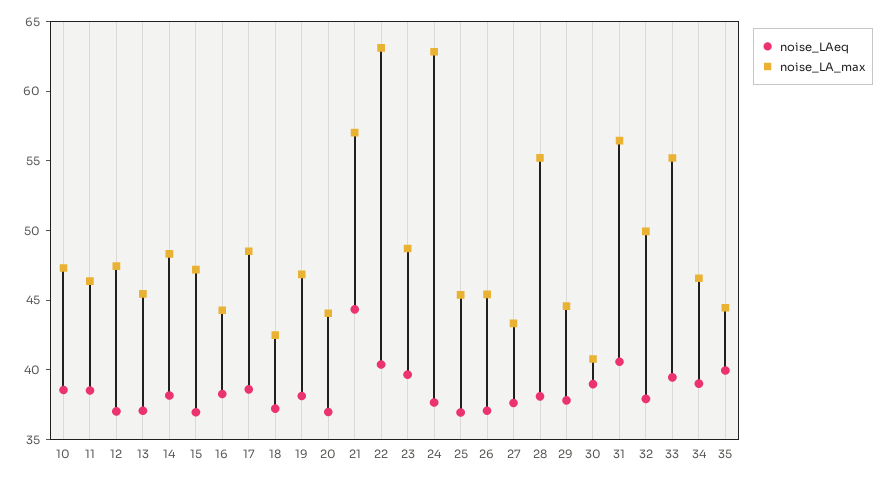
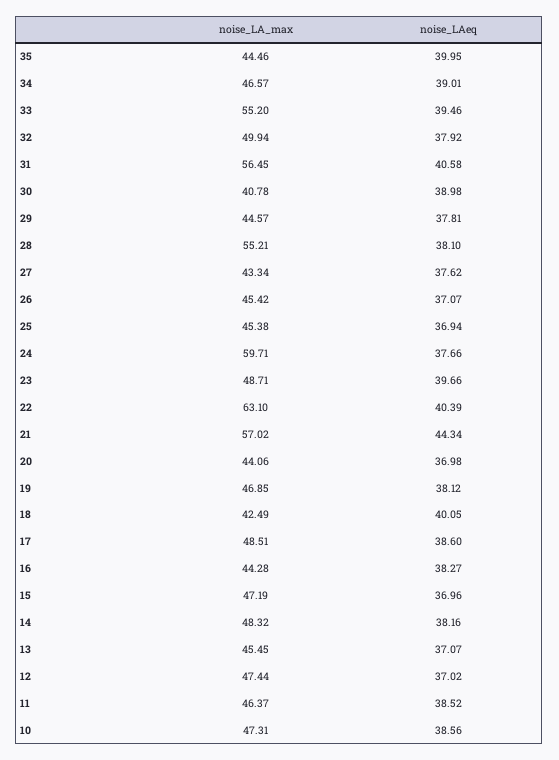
  {
    "noise_LAeq": {
      "10": 38.56,
      "11": 38.52,
      "12": 37.02,
      "13": 37.07,
      "14": 38.16,
      "15": 36.96,
      "16": 38.27,
      "17": 38.6,
-     "18": 37,
+     "18": 40.05,
      "19": 38.12,
      "20": 36.98,
      "21": 44.34,
      "22": 40.39,
      "23": 39.66,
      "24": 37.66,
      "25": 36.94,
      "26": 37.07,
      "27": 37.62,
      "28": 38.1,
      "29": 37.81,
      "30": 38.98,
      "31": 40.58,
      "32": 37.92,
      "33": 39.46,
      "34": 39.01,
      "35": 39.95
    },
    "noise_LA_max": {
      "10": 47.31,
      "11": 46.37,
      "12": 47.44,
      "13": 45.45,
      "14": 48.32,
      "15": 47.19,
      "16": 44.28,
      "17": 48.51,
      "18": 42.49,
      "19": 46.85,
      "20": 44.06,
      "21": 57.02,
      "22": 63.1,
      "23": 48.71,
-     "24": 63,
+     "24": 59.71,
      "25": 45.38,
      "26": 45.42,
      "27": 43.34,
      "28": 55.21,
      "29": 44.57,
      "30": 40.78,
      "31": 56.45,
      "32": 49.94,
      "33": 55.2,
      "34": 46.57,
      "35": 44.46
    }
  }

